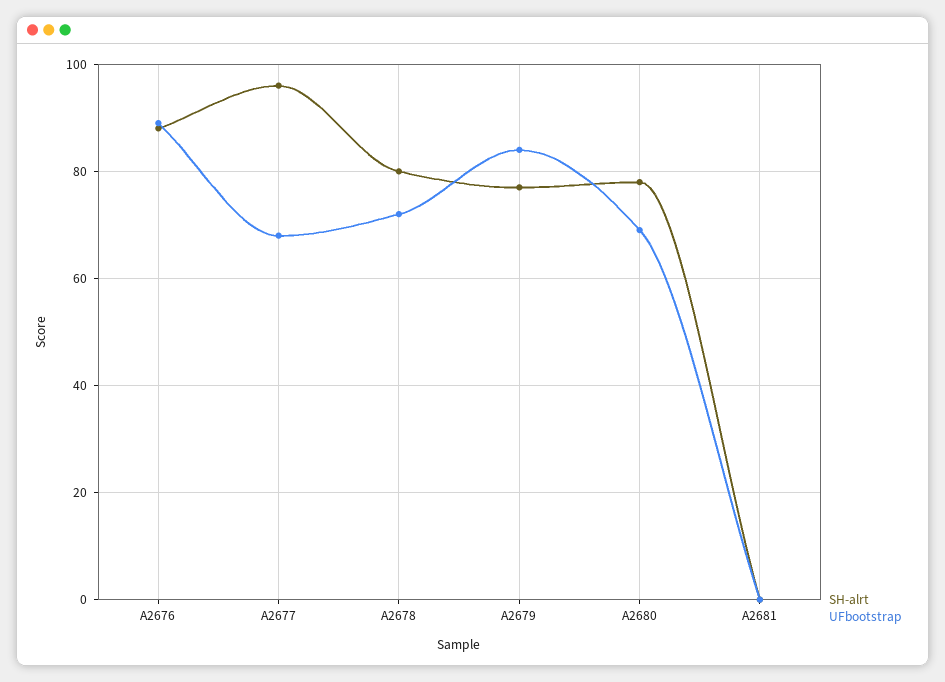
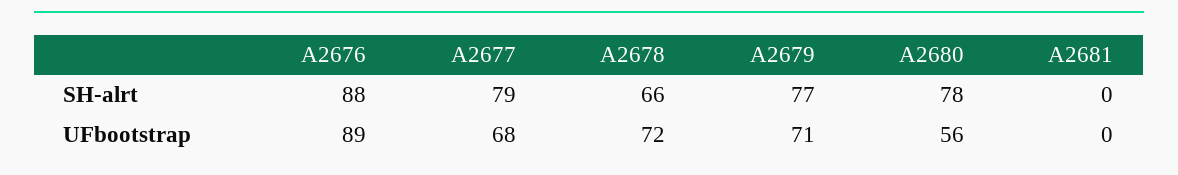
  {
    "SH-alrt": {
      "A2676": 88,
-     "A2677": 95,
+     "A2677": 79,
-     "A2678": 80,
+     "A2678": 66,
      "A2679": 77,
      "A2680": 78,
      "A2681": 0
    },
    "UFbootstrap": {
      "A2676": 89,
      "A2677": 68,
      "A2678": 72,
-     "A2679": 85,
+     "A2679": 71,
-     "A2680": 70,
+     "A2680": 56,
      "A2681": 0
    }
  }

